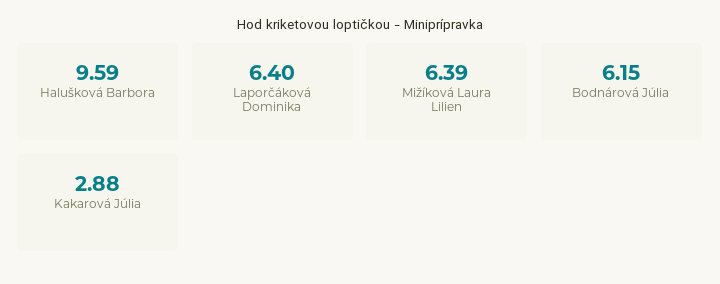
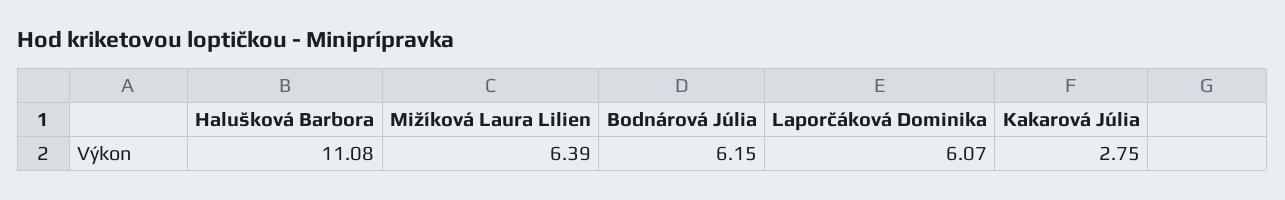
  {
-   "Halušková Barbora": 9.59,
+   "Halušková Barbora": 11.08,
-   "Laporčáková Dominika": 6.4,
+   "Laporčáková Dominika": 6.07,
    "Mižíková Laura Lilien": 6.39,
    "Bodnárová Júlia": 6.15,
-   "Kakarová Júlia": 2.88
+   "Kakarová Júlia": 2.75
  }

